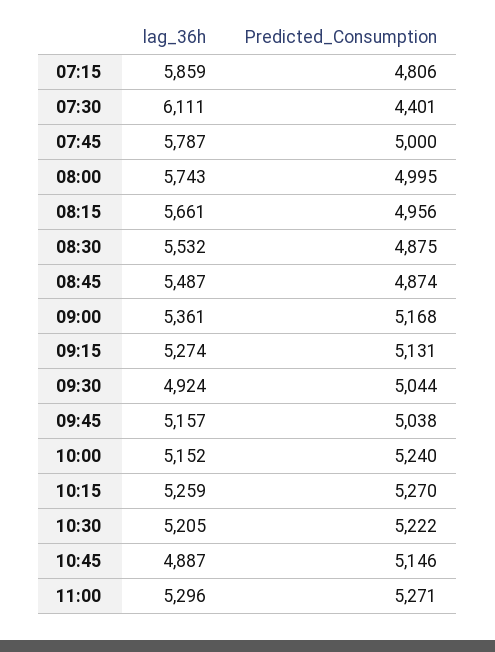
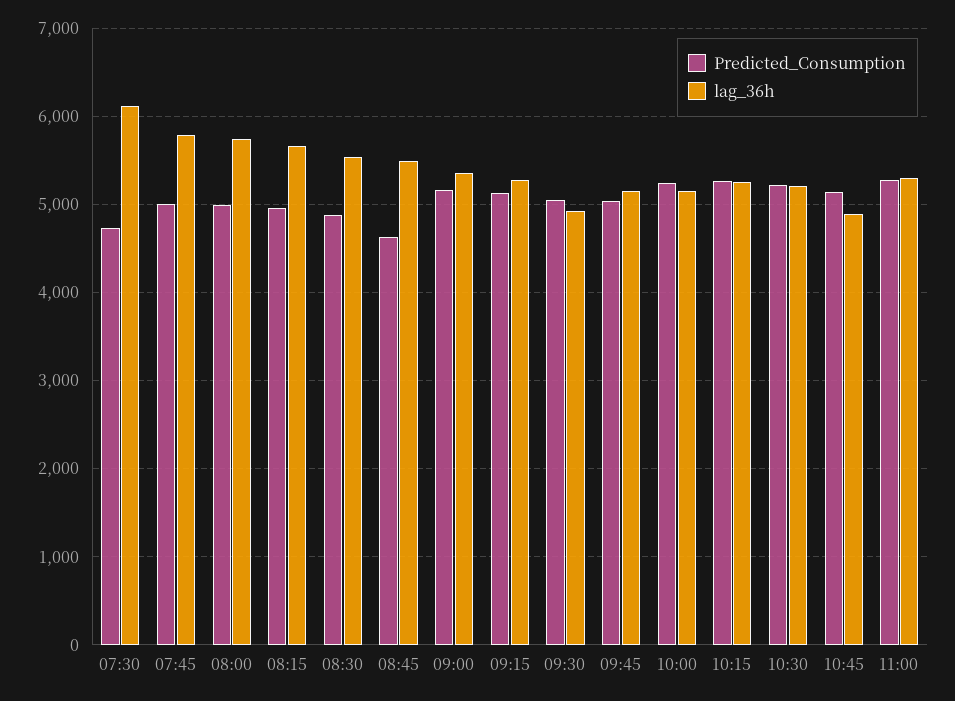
  {
    "lag_36h": {
-     "07:15": 5859,
      "07:30": 6111,
      "07:45": 5787,
      "08:00": 5743,
      "08:15": 5661,
      "08:30": 5532,
      "08:45": 5487,
      "09:00": 5361,
      "09:15": 5274,
      "09:30": 4924,
      "09:45": 5157,
      "10:00": 5152,
      "10:15": 5259,
      "10:30": 5205,
      "10:45": 4887,
      "11:00": 5296
    },
    "Predicted_Consumption": {
-     "07:15": 4806,
-     "07:30": 4401,
+     "07:30": 4700,
      "07:45": 5000,
      "08:00": 4995,
      "08:15": 4956,
      "08:30": 4875,
-     "08:45": 4874,
+     "08:45": 4600,
      "09:00": 5168,
      "09:15": 5131,
      "09:30": 5044,
      "09:45": 5038,
      "10:00": 5240,
      "10:15": 5270,
      "10:30": 5222,
      "10:45": 5146,
      "11:00": 5271
    }
  }

